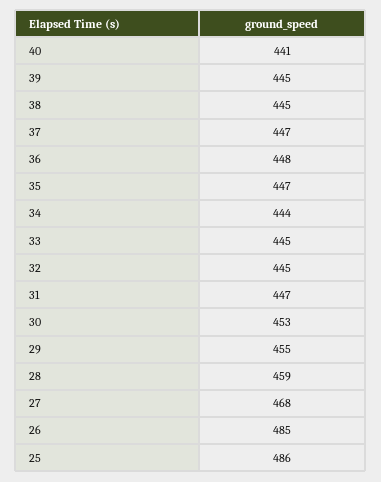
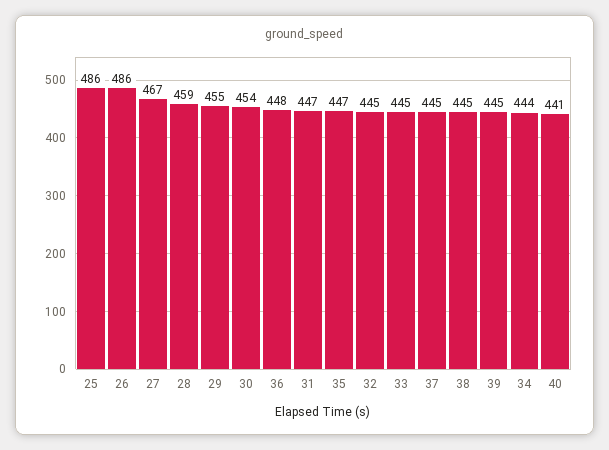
  {
    "40": 441,
    "39": 445,
    "38": 445,
-   "37": 447,
+   "37": 445,
    "36": 448,
    "35": 447,
    "34": 444,
    "33": 445,
    "32": 445,
    "31": 447,
-   "30": 453,
+   "30": 454,
    "29": 455,
    "28": 459,
-   "27": 468,
+   "27": 467,
-   "26": 485,
+   "26": 486,
    "25": 486
  }

